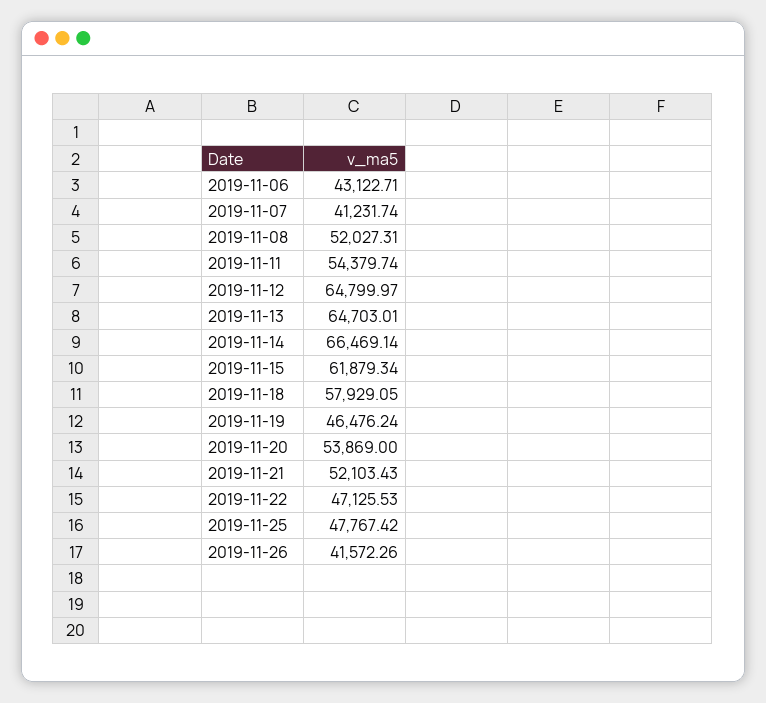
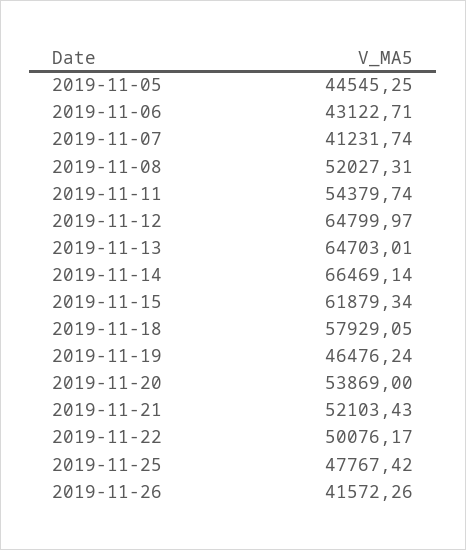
  {
    "2019-11-06": 43122.71,
    "2019-11-07": 41231.74,
    "2019-11-08": 52027.31,
    "2019-11-11": 54379.74,
    "2019-11-12": 64799.97,
    "2019-11-13": 64703.01,
    "2019-11-14": 66469.14,
    "2019-11-15": 61879.34,
    "2019-11-18": 57929.05,
    "2019-11-19": 46476.24,
    "2019-11-20": 53869,
    "2019-11-21": 52103.43,
-   "2019-11-22": 47125.53,
+   "2019-11-22": 50076.17,
    "2019-11-25": 47767.42,
-   "2019-11-26": 41572.26
+   "2019-11-26": 41572.26,
+   "2019-11-05": 44545.25
  }

